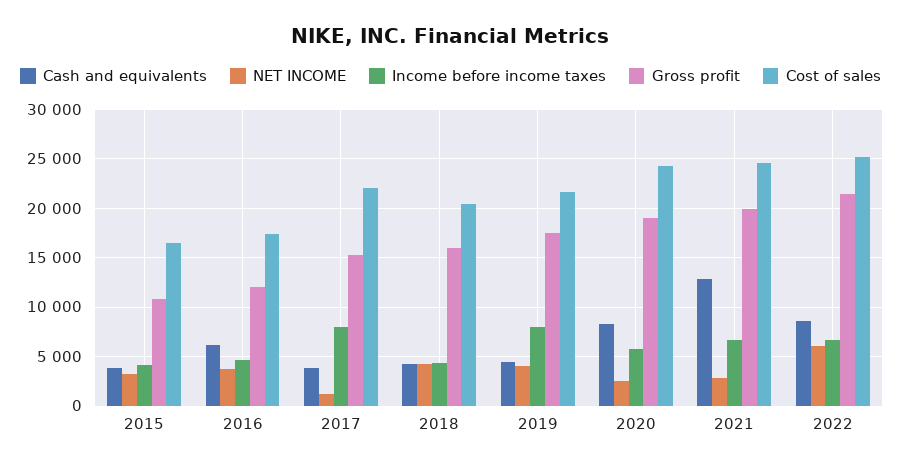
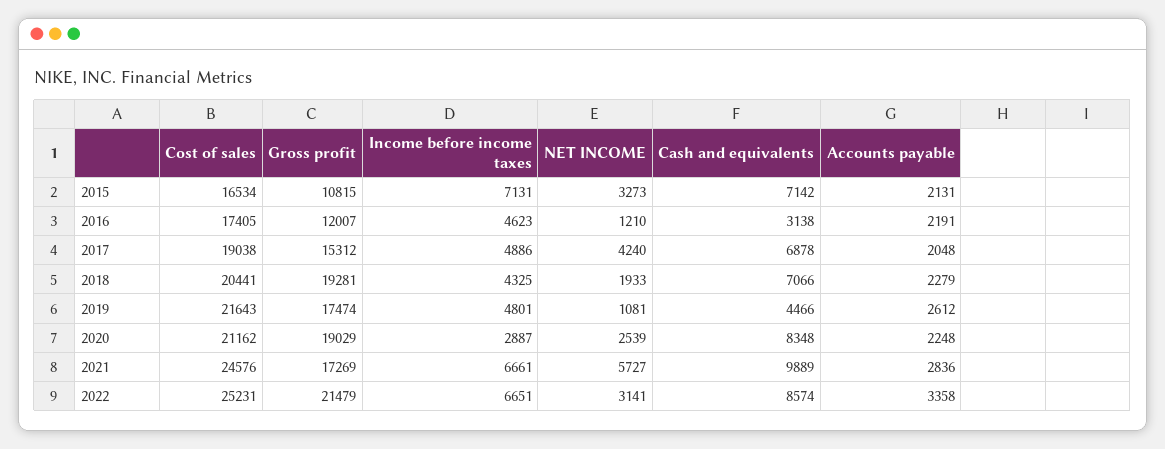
  {
    "Cash and equivalents": {
-     "2015": 4000,
+     "2015": 7142,
-     "2016": 6000,
+     "2016": 3138,
-     "2017": 4000,
+     "2017": 6878,
-     "2018": 4000,
+     "2018": 7066,
      "2019": 4466,
      "2020": 8348,
-     "2021": 13000,
+     "2021": 9889,
      "2022": 8574
    },
    "NET INCOME": {
      "2015": 3273,
-     "2016": 4000,
+     "2016": 1210,
-     "2017": 1000,
+     "2017": 4240,
-     "2018": 4000,
+     "2018": 1933,
-     "2019": 4000,
+     "2019": 1081,
      "2020": 2539,
-     "2021": 3000,
+     "2021": 5727,
-     "2022": 6000
+     "2022": 3141
    },
    "Income before income taxes": {
-     "2015": 4000,
+     "2015": 7131,
      "2016": 4623,
-     "2017": 8000,
+     "2017": 4886,
      "2018": 4325,
-     "2019": 8000,
+     "2019": 4801,
-     "2020": 6000,
+     "2020": 2887,
      "2021": 6661,
      "2022": 6651
    },
    "Gross profit": {
      "2015": 10815,
      "2016": 12007,
      "2017": 15312,
-     "2018": 16000,
+     "2018": 19281,
      "2019": 17474,
      "2020": 19029,
-     "2021": 20000,
+     "2021": 17269,
      "2022": 21479
    },
    "Cost of sales": {
      "2015": 16534,
      "2016": 17405,
-     "2017": 22000,
+     "2017": 19038,
      "2018": 20441,
      "2019": 21643,
-     "2020": 24000,
+     "2020": 21162,
      "2021": 24576,
      "2022": 25231
-   }
+   },
+   "Accounts payable": {
+     "2015": 2131,
+     "2016": 2191,
+     "2017": 2048,
+     "2018": 2279,
+     "2019": 2612,
+     "2020": 2248,
+     "2021": 2836,
+     "2022": 3358
+   }
  }

